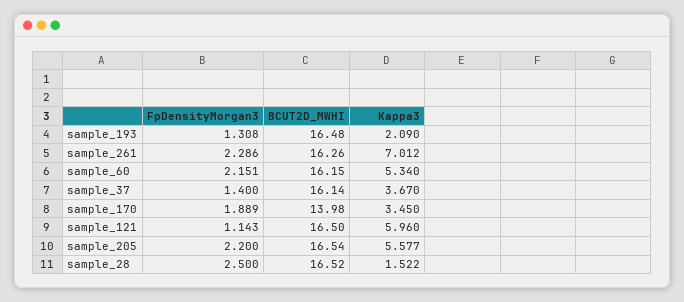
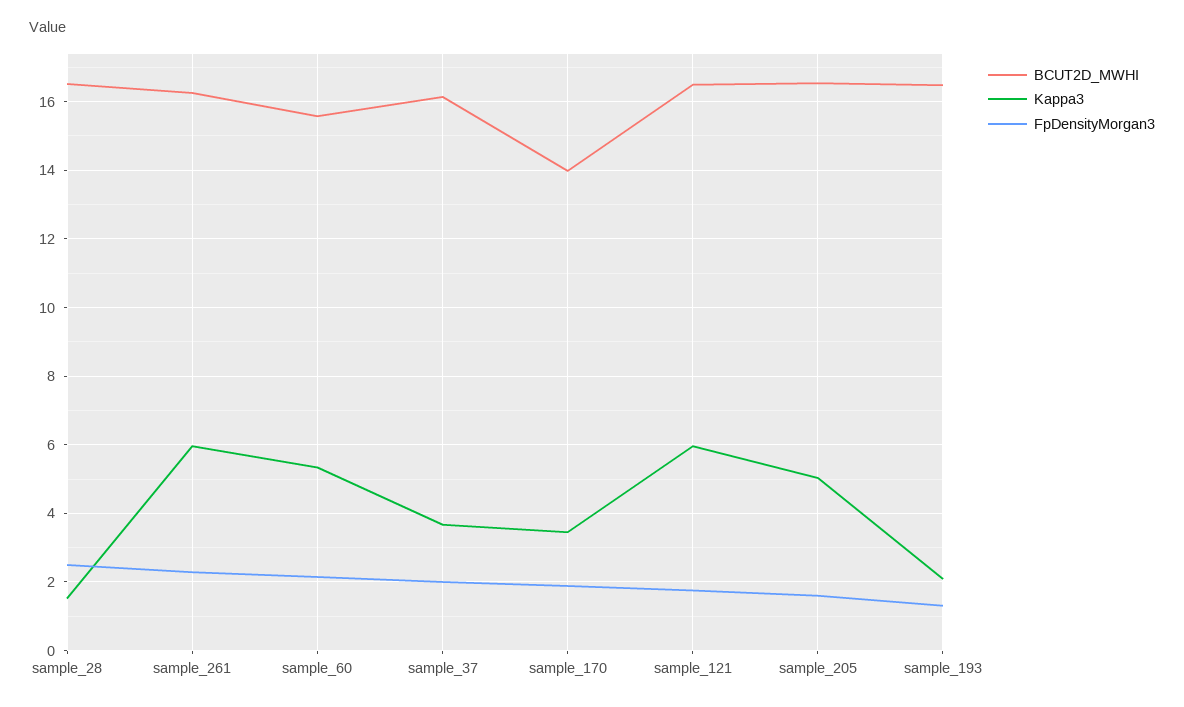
  {
    "FpDensityMorgan3": {
      "sample_193": 1.308,
      "sample_261": 2.286,
      "sample_60": 2.151,
-     "sample_37": 1.4,
+     "sample_37": 2,
      "sample_170": 1.889,
-     "sample_121": 1.143,
+     "sample_121": 1.8,
-     "sample_205": 2.2,
+     "sample_205": 1.6,
      "sample_28": 2.5
    },
    "BCUT2D_MWHI": {
      "sample_193": 16.48,
      "sample_261": 16.26,
-     "sample_60": 16.15,
+     "sample_60": 15.6,
      "sample_37": 16.14,
      "sample_170": 13.98,
      "sample_121": 16.5,
      "sample_205": 16.54,
      "sample_28": 16.52
    },
    "Kappa3": {
      "sample_193": 2.09,
-     "sample_261": 7.012,
+     "sample_261": 6,
      "sample_60": 5.34,
      "sample_37": 3.67,
      "sample_170": 3.45,
      "sample_121": 5.96,
-     "sample_205": 5.577,
+     "sample_205": 5,
      "sample_28": 1.522
    }
  }

